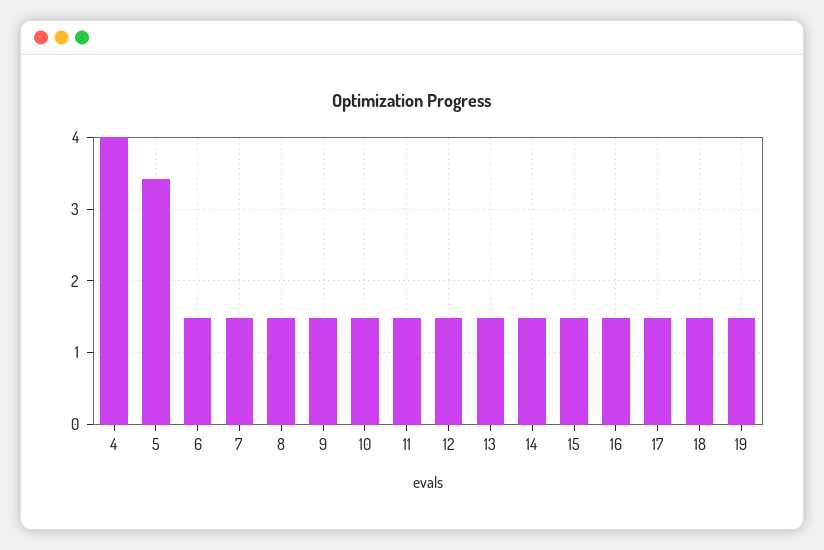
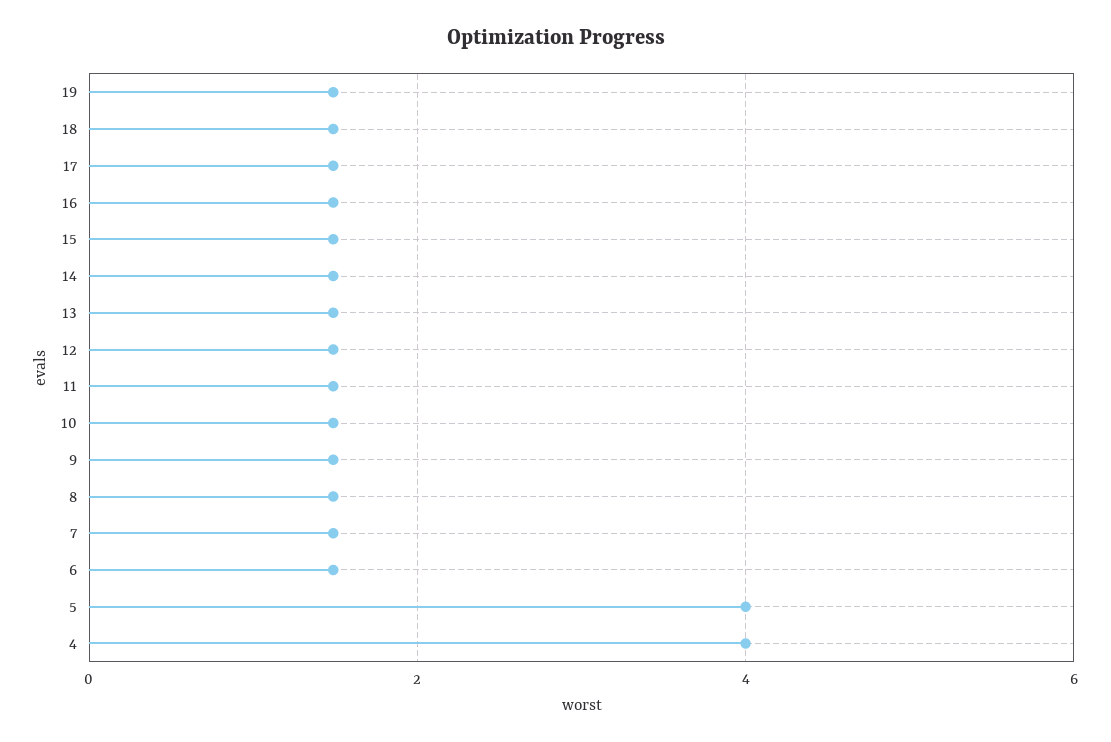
  {
    "4": 4,
-   "5": 3.4,
+   "5": 4,
    "6": 1.5,
    "7": 1.5,
    "8": 1.5,
    "9": 1.5,
    "10": 1.5,
    "11": 1.5,
    "12": 1.5,
    "13": 1.5,
    "14": 1.5,
    "15": 1.5,
    "16": 1.5,
    "17": 1.5,
    "18": 1.5,
    "19": 1.5
  }

